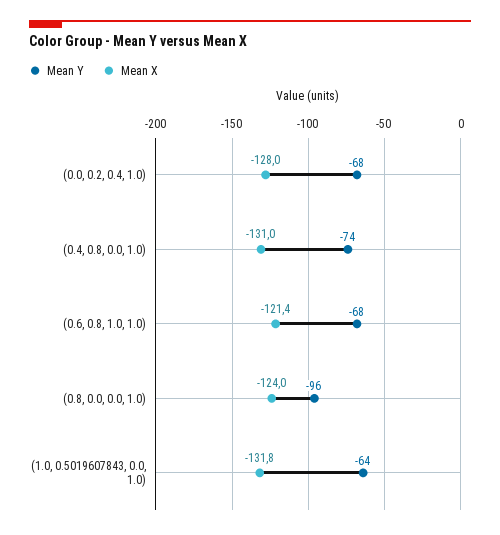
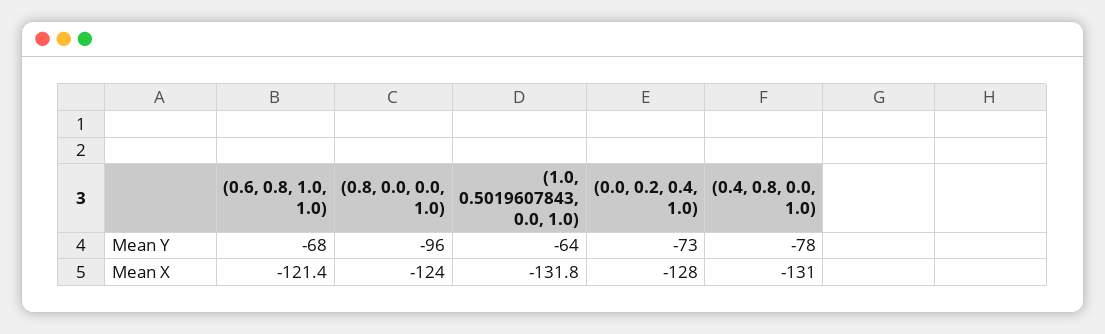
  {
    "Mean Y": {
-     "(0.0, 0.2, 0.4, 1.0)": -68,
+     "(0.0, 0.2, 0.4, 1.0)": -73,
-     "(0.4, 0.8, 0.0, 1.0)": -74,
+     "(0.4, 0.8, 0.0, 1.0)": -78,
      "(0.6, 0.8, 1.0, 1.0)": -68,
      "(0.8, 0.0, 0.0, 1.0)": -96,
      "(1.0, 0.5019607843, 0.0, 1.0)": -64
    },
    "Mean X": {
      "(0.0, 0.2, 0.4, 1.0)": -128,
      "(0.4, 0.8, 0.0, 1.0)": -131,
      "(0.6, 0.8, 1.0, 1.0)": -121.4,
      "(0.8, 0.0, 0.0, 1.0)": -124,
      "(1.0, 0.5019607843, 0.0, 1.0)": -131.8
    }
  }

